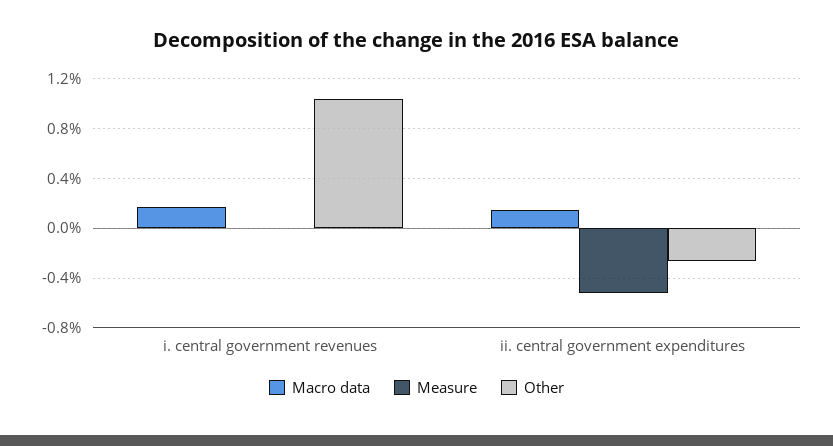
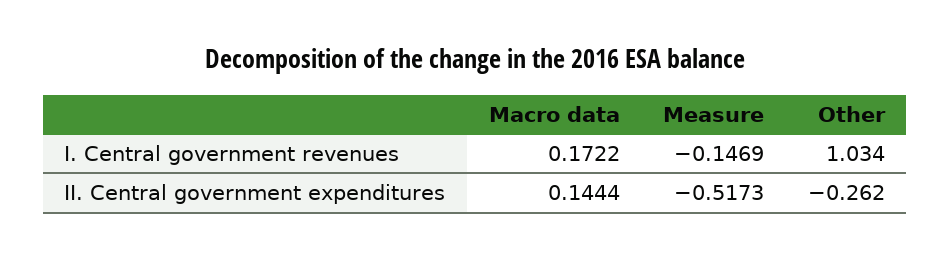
  {
    "Macro data": {
      "i. central government revenues": 0.1722,
      "ii. central government expenditures": 0.1444
    },
    "Measure": {
-     "i. central government revenues": 0,
+     "i. central government revenues": -0.1469,
      "ii. central government expenditures": -0.5173
    },
    "Other": {
      "i. central government revenues": 1.034,
      "ii. central government expenditures": -0.262
    }
  }

